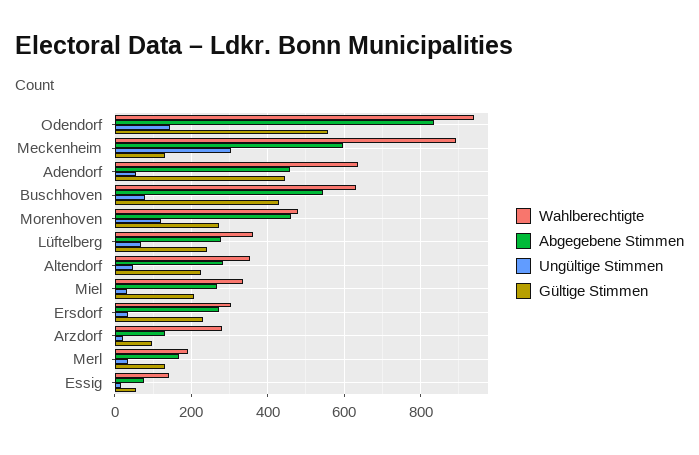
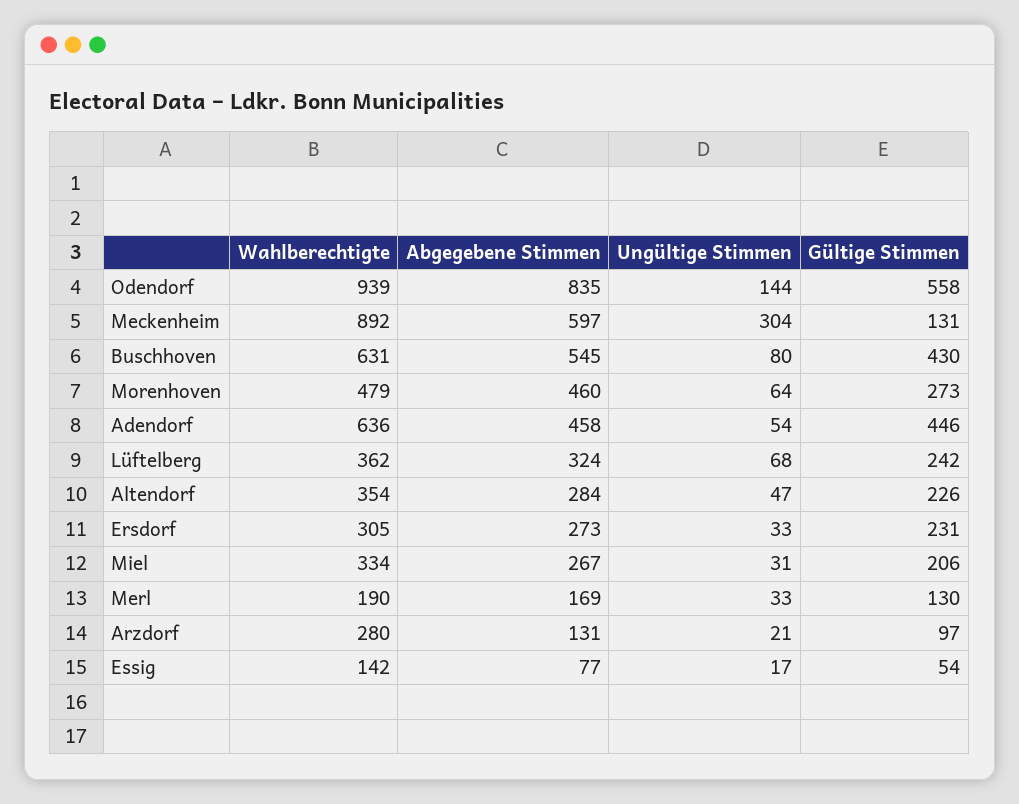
  {
    "Wahlberechtigte": {
      "Odendorf": 939,
      "Meckenheim": 892,
      "Adendorf": 636,
      "Buschhoven": 631,
      "Morenhoven": 479,
      "Lüftelberg": 362,
      "Altendorf": 354,
      "Miel": 334,
      "Ersdorf": 305,
      "Arzdorf": 280,
      "Merl": 190,
      "Essig": 142
    },
    "Abgegebene Stimmen": {
      "Odendorf": 835,
      "Meckenheim": 597,
      "Adendorf": 458,
      "Buschhoven": 545,
      "Morenhoven": 460,
-     "Lüftelberg": 280,
+     "Lüftelberg": 324,
      "Altendorf": 284,
      "Miel": 267,
      "Ersdorf": 273,
      "Arzdorf": 131,
      "Merl": 169,
      "Essig": 77
    },
    "Ungültige Stimmen": {
      "Odendorf": 144,
      "Meckenheim": 304,
      "Adendorf": 54,
      "Buschhoven": 80,
-     "Morenhoven": 120,
+     "Morenhoven": 64,
      "Lüftelberg": 68,
      "Altendorf": 47,
      "Miel": 31,
      "Ersdorf": 33,
      "Arzdorf": 21,
      "Merl": 33,
      "Essig": 17
    },
    "Gültige Stimmen": {
      "Odendorf": 558,
      "Meckenheim": 131,
      "Adendorf": 446,
      "Buschhoven": 430,
      "Morenhoven": 273,
      "Lüftelberg": 242,
      "Altendorf": 226,
      "Miel": 206,
      "Ersdorf": 231,
      "Arzdorf": 97,
      "Merl": 130,
      "Essig": 54
    }
  }

